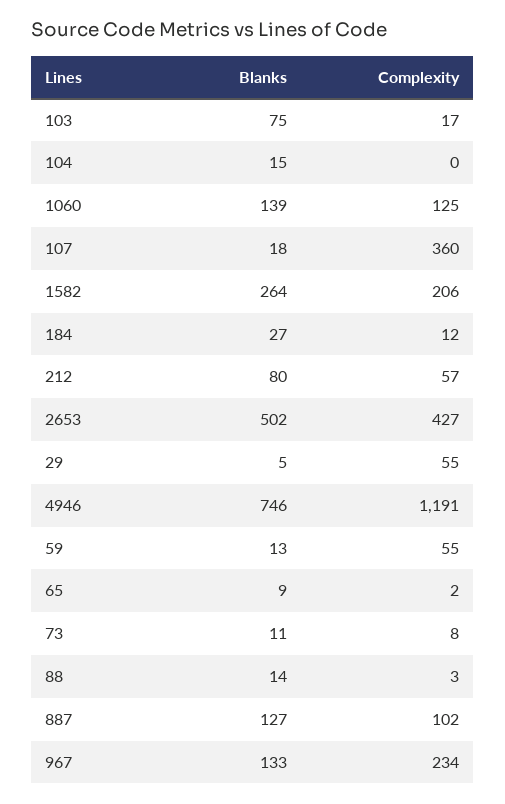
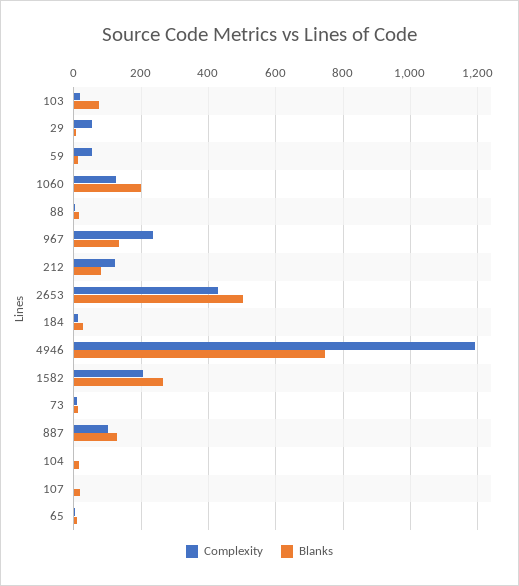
  {
    "Blanks": {
      "103": 75,
      "104": 15,
-     "1060": 139,
+     "1060": 200,
      "107": 18,
      "1582": 264,
      "184": 27,
      "212": 80,
      "2653": 502,
      "29": 5,
      "4946": 746,
      "59": 13,
      "65": 9,
      "73": 11,
      "88": 14,
      "887": 127,
      "967": 133
    },
    "Complexity": {
      "103": 17,
      "104": 0,
      "1060": 125,
-     "107": 360,
+     "107": 0,
      "1582": 206,
      "184": 12,
-     "212": 57,
+     "212": 120,
      "2653": 427,
      "29": 55,
      "4946": 1191,
      "59": 55,
      "65": 2,
      "73": 8,
      "88": 3,
      "887": 102,
      "967": 234
    }
  }

